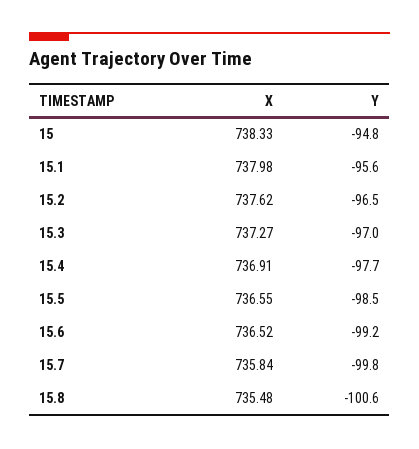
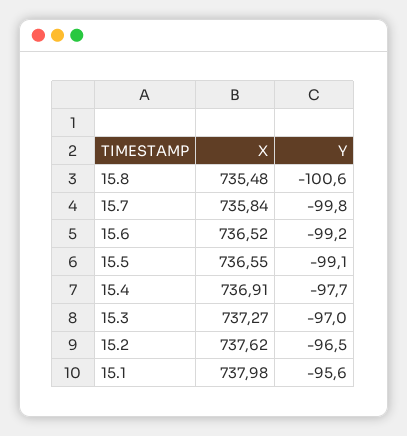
  {
    "X": {
-     "15": 738.33,
      "15.1": 737.98,
      "15.2": 737.62,
      "15.3": 737.27,
      "15.4": 736.91,
      "15.5": 736.55,
      "15.6": 736.52,
      "15.7": 735.84,
      "15.8": 735.48
    },
    "Y": {
-     "15": -94.8,
      "15.1": -95.6,
      "15.2": -96.5,
      "15.3": -97,
      "15.4": -97.7,
-     "15.5": -98.5,
+     "15.5": -99.1,
      "15.6": -99.2,
      "15.7": -99.8,
      "15.8": -100.6
    }
  }

